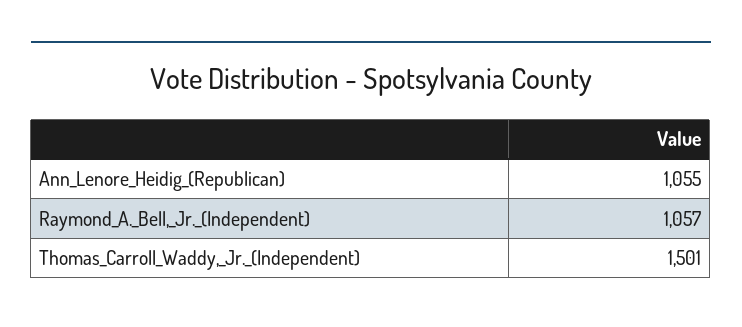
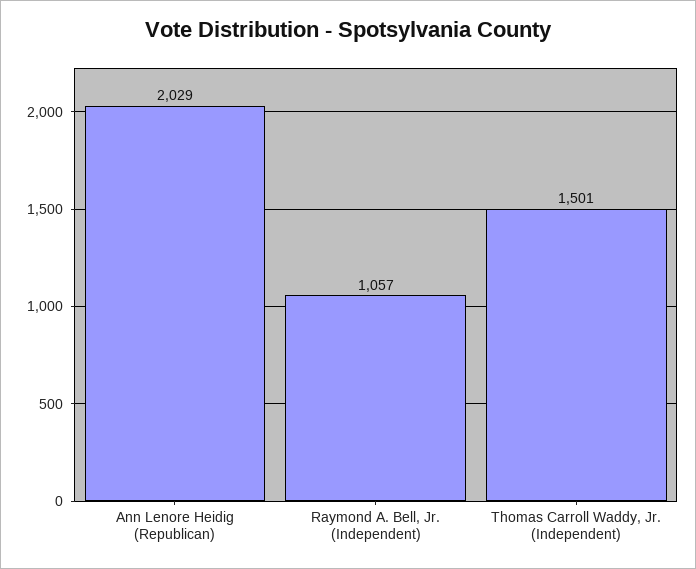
  {
-   "Ann_Lenore_Heidig_(Republican)": 1055,
+   "Ann_Lenore_Heidig_(Republican)": 2029,
    "Raymond_A._Bell,_Jr._(Independent)": 1057,
    "Thomas_Carroll_Waddy,_Jr._(Independent)": 1501
  }

